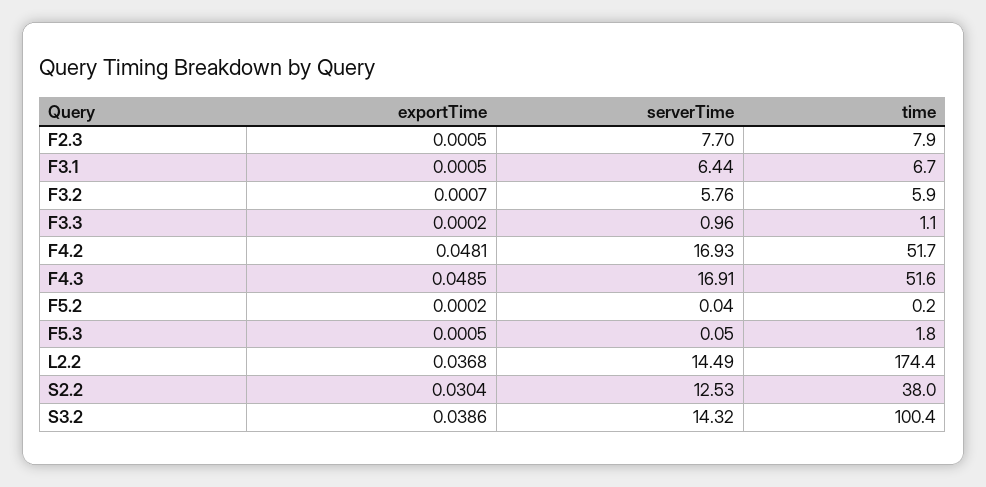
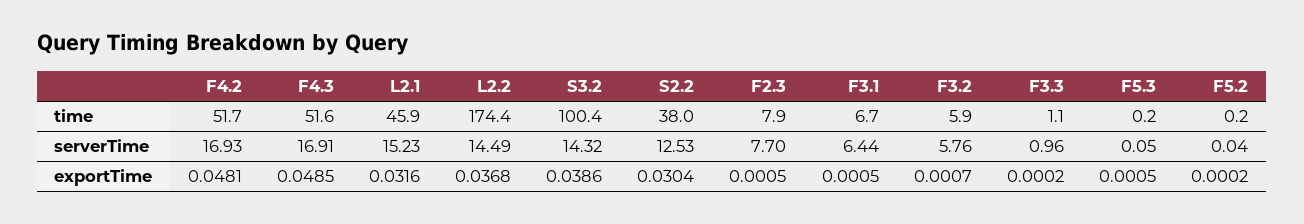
  {
    "exportTime": {
      "F2.3": 0.0005,
      "F3.1": 0.0005,
      "F3.2": 0.0007,
      "F3.3": 0.0002,
      "F4.2": 0.0481,
      "F4.3": 0.0485,
      "F5.2": 0.0002,
      "F5.3": 0.0005,
      "L2.2": 0.0368,
      "S2.2": 0.0304,
-     "S3.2": 0.0386
+     "S3.2": 0.0386,
+     "L2.1": 0.0316
    },
    "serverTime": {
      "F2.3": 7.7,
      "F3.1": 6.44,
      "F3.2": 5.76,
      "F3.3": 0.96,
      "F4.2": 16.93,
      "F4.3": 16.91,
      "F5.2": 0.04,
      "F5.3": 0.05,
      "L2.2": 14.49,
      "S2.2": 12.53,
-     "S3.2": 14.32
+     "S3.2": 14.32,
+     "L2.1": 15.23
    },
    "time": {
      "F2.3": 7.9,
      "F3.1": 6.7,
      "F3.2": 5.9,
      "F3.3": 1.1,
      "F4.2": 51.7,
      "F4.3": 51.6,
      "F5.2": 0.2,
-     "F5.3": 1.8,
+     "F5.3": 0.2,
      "L2.2": 174.4,
      "S2.2": 38,
-     "S3.2": 100.4
+     "S3.2": 100.4,
+     "L2.1": 45.9
    }
  }

